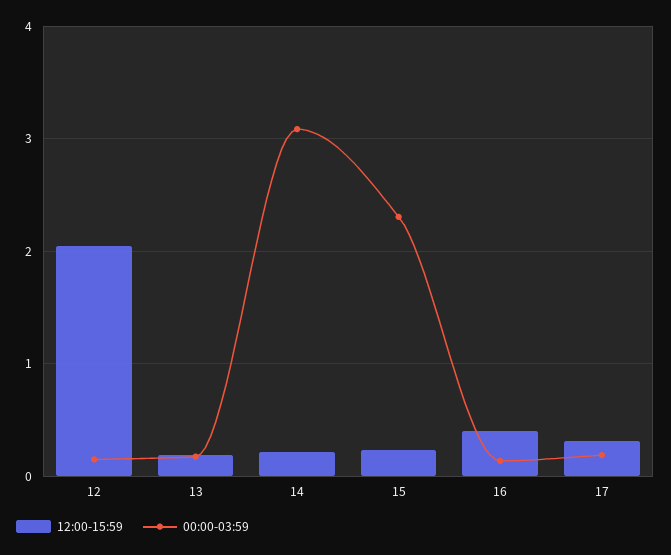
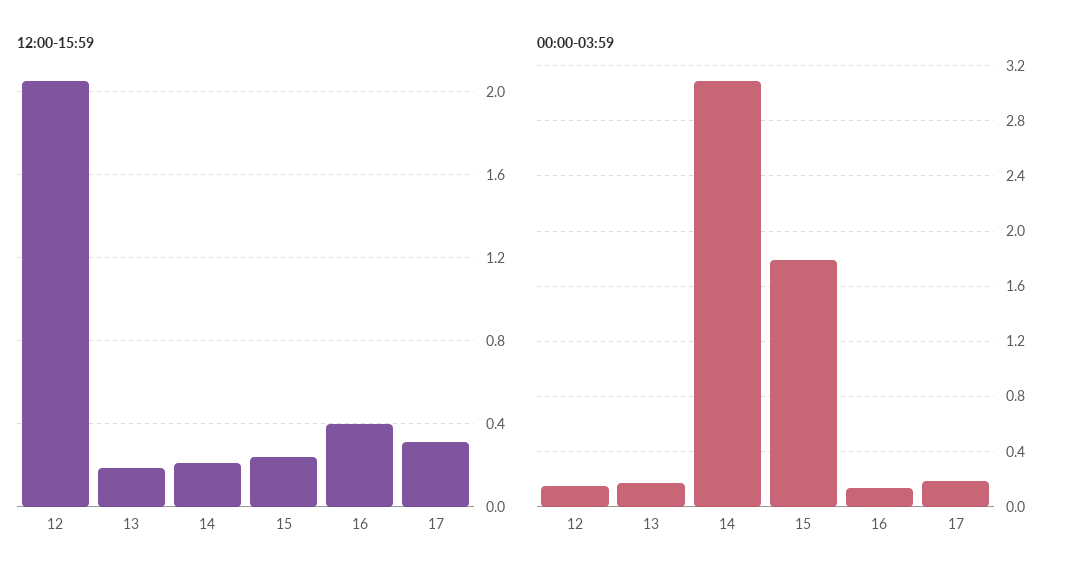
  {
    "12:00-15:59": {
      "12": 2.05,
      "13": 0.2,
      "14": 0.2,
      "15": 0.25,
      "16": 0.4,
      "17": 0.3
    },
    "00:00-03:59": {
      "12": 0.15,
      "13": 0.2,
      "14": 3.1,
-     "15": 2.3,
+     "15": 1.8,
      "16": 0.15,
      "17": 0.2
    }
  }

